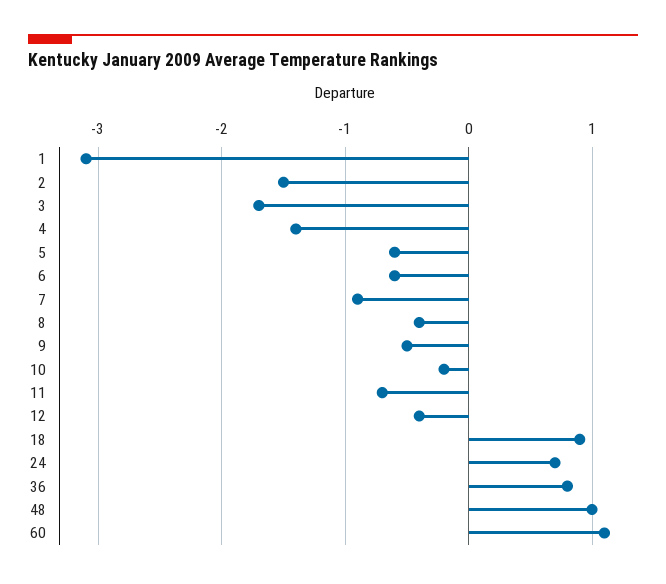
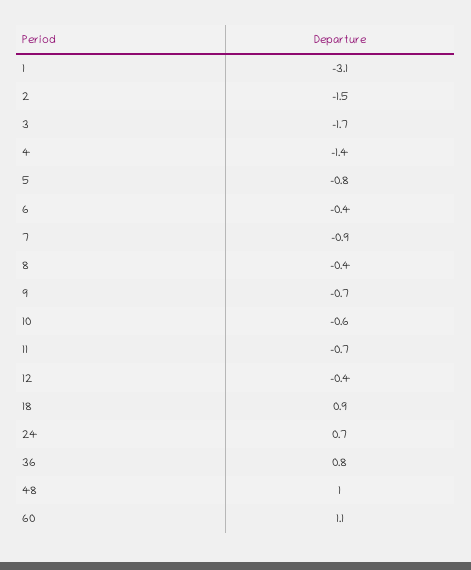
  {
    "1": -3.1,
    "2": -1.5,
    "3": -1.7,
    "4": -1.4,
-   "5": -0.6,
+   "5": -0.8,
-   "6": -0.6,
+   "6": -0.4,
    "7": -0.9,
    "8": -0.4,
-   "9": -0.5,
+   "9": -0.7,
-   "10": -0.2,
+   "10": -0.6,
    "11": -0.7,
    "12": -0.4,
    "18": 0.9,
    "24": 0.7,
    "36": 0.8,
    "48": 1,
    "60": 1.1
  }

